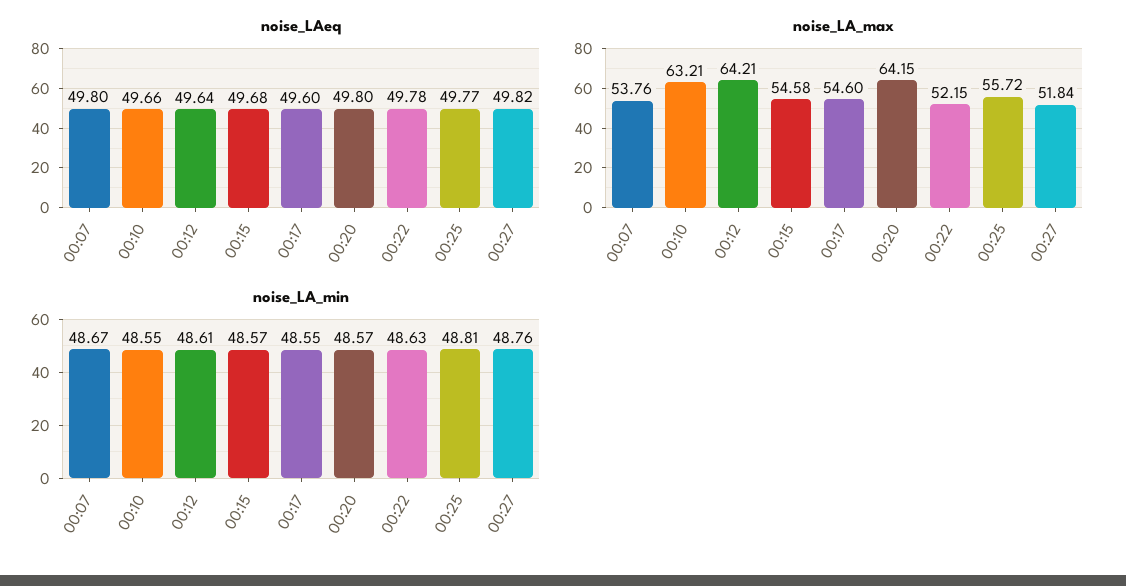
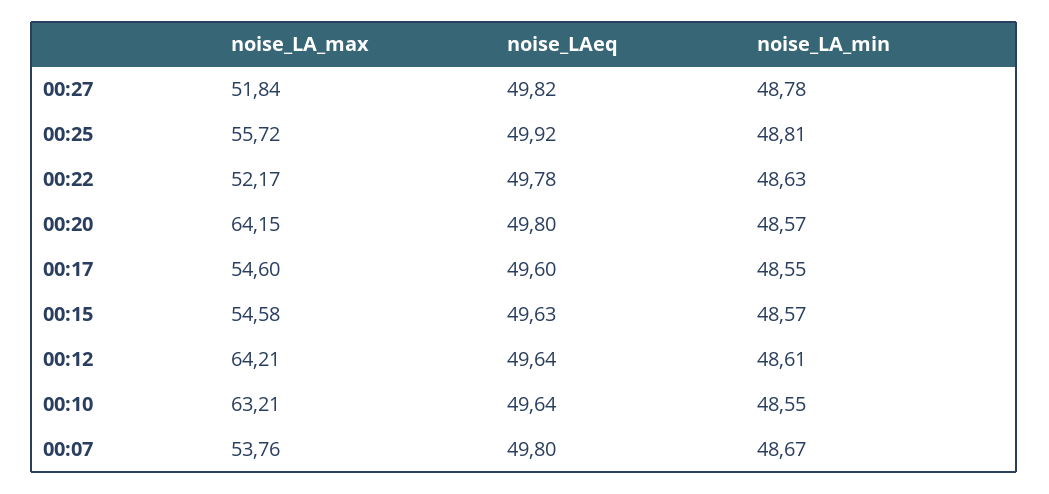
  {
    "noise_LAeq": {
      "00:07": 49.8,
-     "00:10": 49.66,
+     "00:10": 49.64,
      "00:12": 49.64,
-     "00:15": 49.68,
+     "00:15": 49.63,
      "00:17": 49.6,
      "00:20": 49.8,
      "00:22": 49.78,
-     "00:25": 49.77,
+     "00:25": 49.92,
      "00:27": 49.82
    },
    "noise_LA_max": {
      "00:07": 53.76,
      "00:10": 63.21,
      "00:12": 64.21,
      "00:15": 54.58,
      "00:17": 54.6,
      "00:20": 64.15,
-     "00:22": 52.15,
+     "00:22": 52.17,
      "00:25": 55.72,
      "00:27": 51.84
    },
    "noise_LA_min": {
      "00:07": 48.67,
      "00:10": 48.55,
      "00:12": 48.61,
      "00:15": 48.57,
      "00:17": 48.55,
      "00:20": 48.57,
      "00:22": 48.63,
      "00:25": 48.81,
-     "00:27": 48.76
+     "00:27": 48.78
    }
  }

